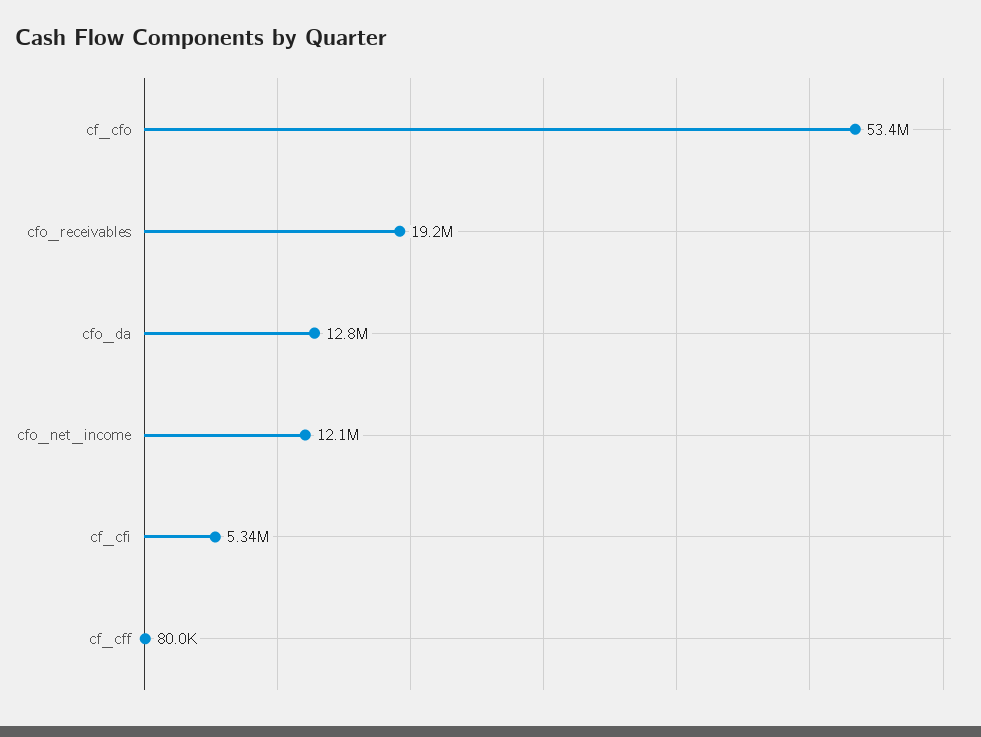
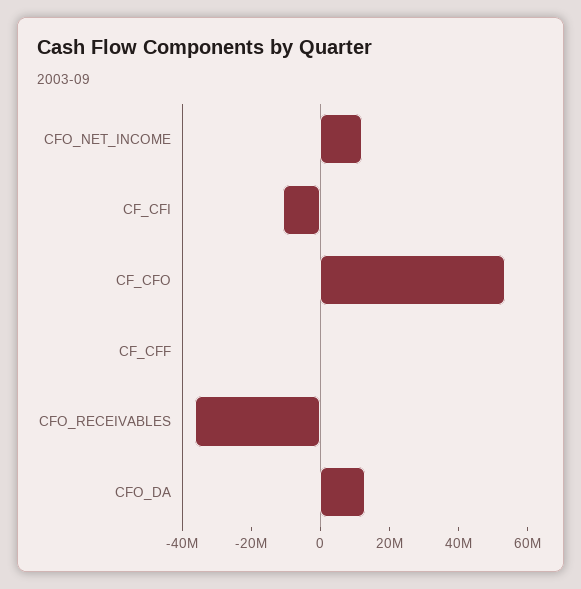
  {
    "cf_cfo": 53400000,
-   "cfo_receivables": 19200000,
+   "cfo_receivables": -35000000,
    "cfo_da": 12800000,
    "cfo_net_income": 12100000,
-   "cf_cfi": 5340000,
+   "cf_cfi": -10000000,
    "cf_cff": 80000
  }

